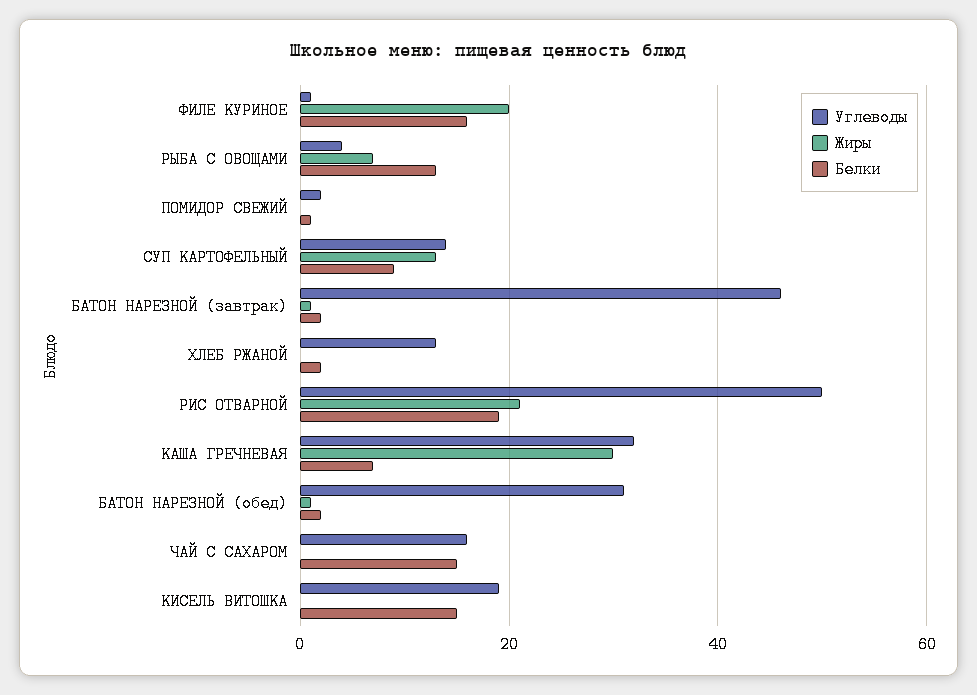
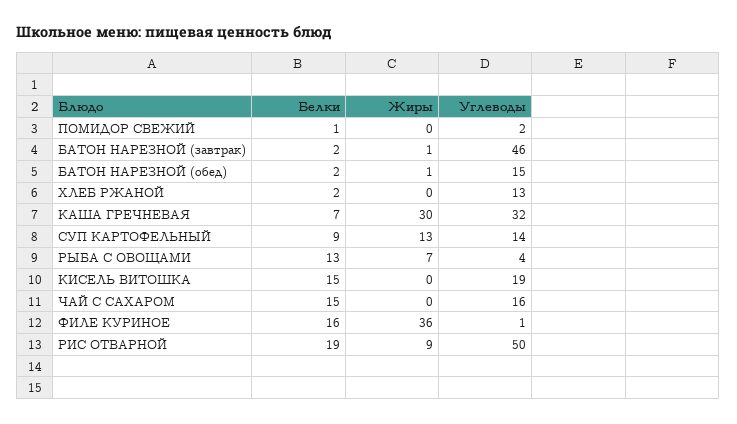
  {
    "Углеводы": {
      "ФИЛЕ КУРИНОЕ": 1,
      "РЫБА С ОВОЩАМИ": 4,
      "ПОМИДОР СВЕЖИЙ": 2,
      "СУП КАРТОФЕЛЬНЫЙ": 14,
      "БАТОН НАРЕЗНОЙ (завтрак)": 46,
      "ХЛЕБ РЖАНОЙ": 13,
      "РИС ОТВАРНОЙ": 50,
      "КАША ГРЕЧНЕВАЯ": 32,
-     "БАТОН НАРЕЗНОЙ (обед)": 30,
+     "БАТОН НАРЕЗНОЙ (обед)": 15,
      "ЧАЙ С САХАРОМ": 16,
      "КИСЕЛЬ ВИТОШКА": 19
    },
    "Жиры": {
-     "ФИЛЕ КУРИНОЕ": 20,
+     "ФИЛЕ КУРИНОЕ": 36,
      "РЫБА С ОВОЩАМИ": 7,
      "ПОМИДОР СВЕЖИЙ": 0,
      "СУП КАРТОФЕЛЬНЫЙ": 13,
      "БАТОН НАРЕЗНОЙ (завтрак)": 1,
      "ХЛЕБ РЖАНОЙ": 0,
-     "РИС ОТВАРНОЙ": 20,
+     "РИС ОТВАРНОЙ": 9,
      "КАША ГРЕЧНЕВАЯ": 30,
      "БАТОН НАРЕЗНОЙ (обед)": 1,
      "ЧАЙ С САХАРОМ": 0,
      "КИСЕЛЬ ВИТОШКА": 0
    },
    "Белки": {
      "ФИЛЕ КУРИНОЕ": 16,
      "РЫБА С ОВОЩАМИ": 13,
      "ПОМИДОР СВЕЖИЙ": 1,
      "СУП КАРТОФЕЛЬНЫЙ": 9,
      "БАТОН НАРЕЗНОЙ (завтрак)": 2,
      "ХЛЕБ РЖАНОЙ": 2,
      "РИС ОТВАРНОЙ": 19,
      "КАША ГРЕЧНЕВАЯ": 7,
      "БАТОН НАРЕЗНОЙ (обед)": 2,
      "ЧАЙ С САХАРОМ": 15,
      "КИСЕЛЬ ВИТОШКА": 15
    }
  }

